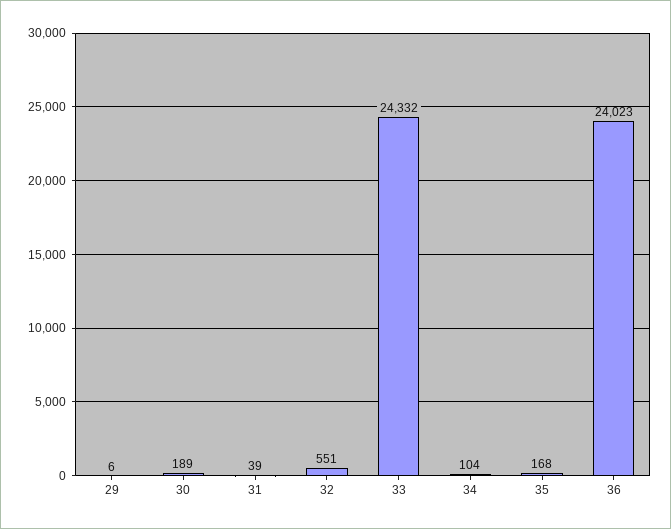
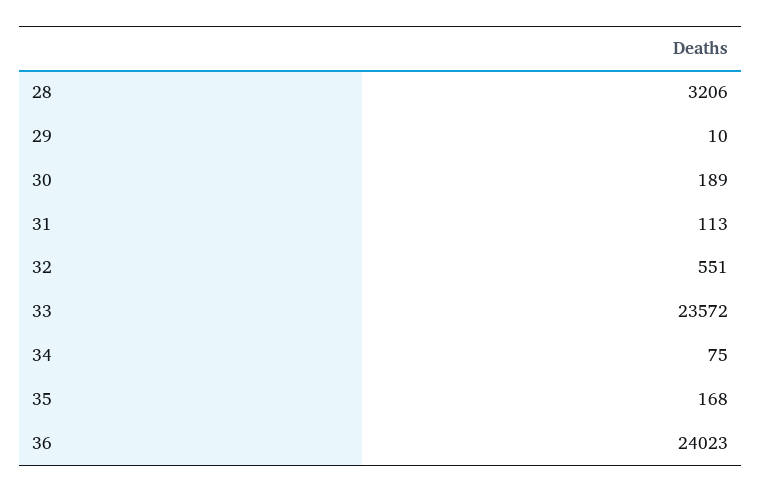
  {
-   "29": 6,
+   "29": 10,
    "30": 189,
-   "31": 39,
+   "31": 113,
    "32": 551,
-   "33": 24332,
+   "33": 23572,
-   "34": 104,
+   "34": 75,
    "35": 168,
-   "36": 24023
+   "36": 24023,
+   "28": 3206
  }

